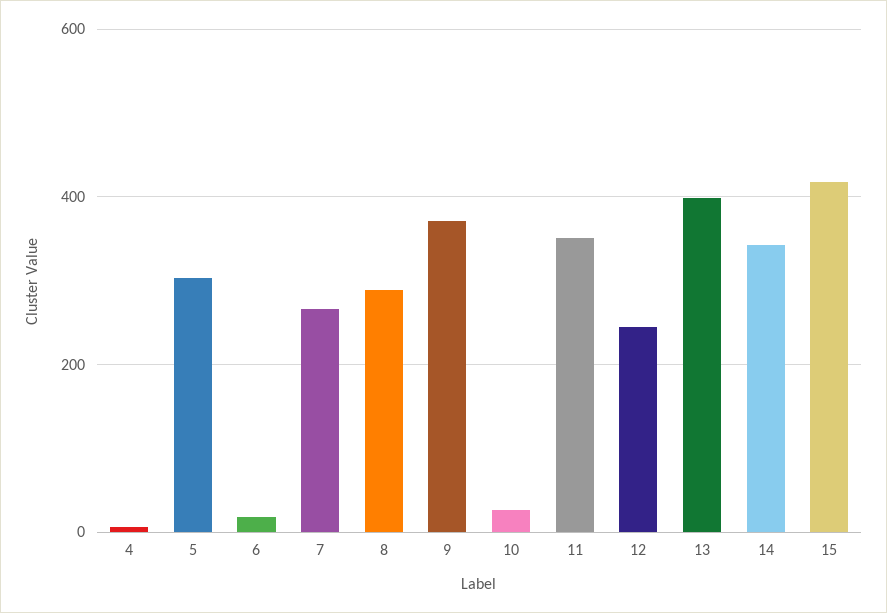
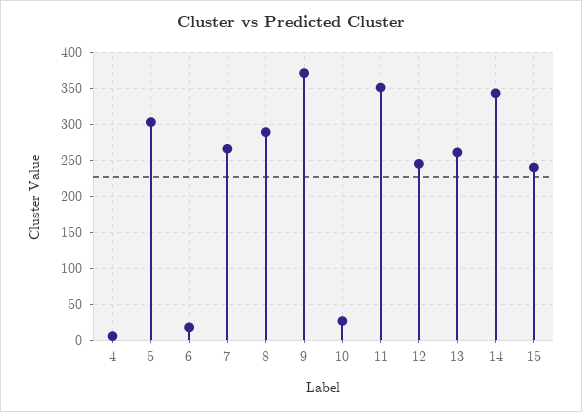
  {
    "4": 10,
    "5": 300,
    "6": 20,
    "7": 270,
    "8": 290,
    "9": 370,
    "10": 30,
    "11": 350,
    "12": 250,
-   "13": 400,
+   "13": 260,
    "14": 340,
-   "15": 420
+   "15": 240
  }

